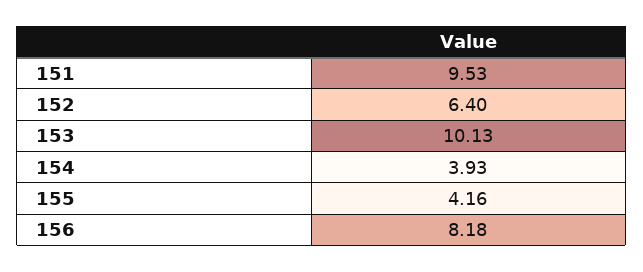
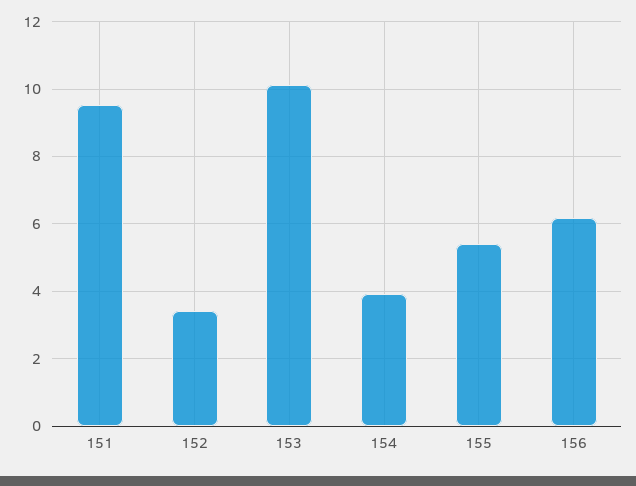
  {
    "151": 9.53,
-   "152": 6.4,
+   "152": 3.4,
    "153": 10.13,
    "154": 3.93,
-   "155": 4.16,
+   "155": 5.4,
-   "156": 8.18
+   "156": 6.2
  }

